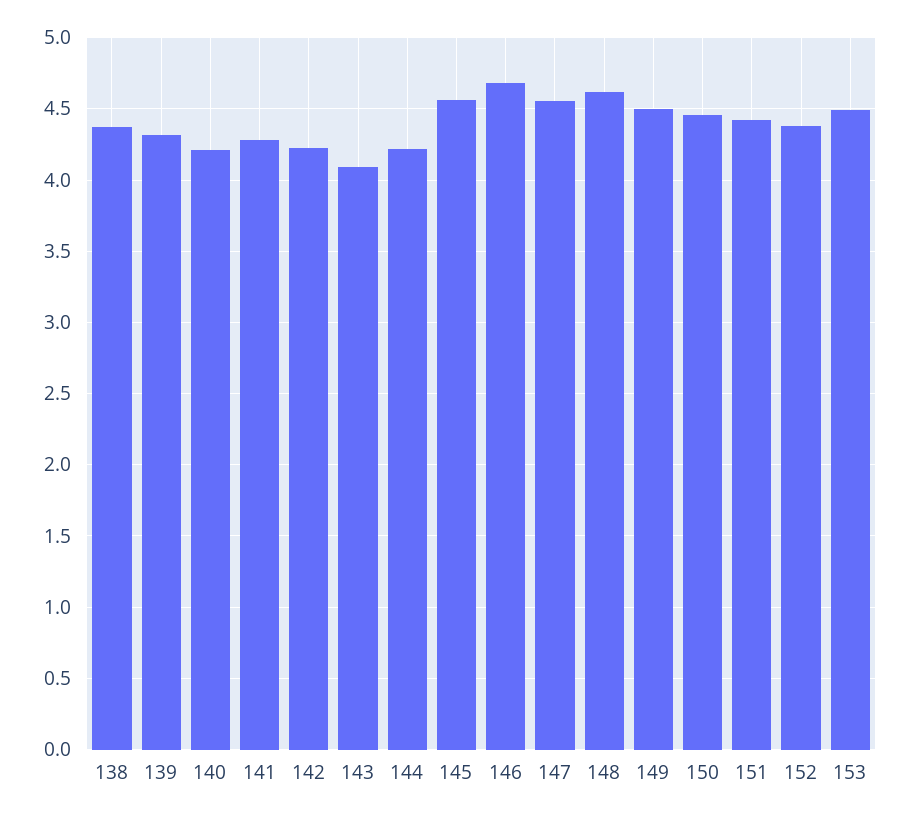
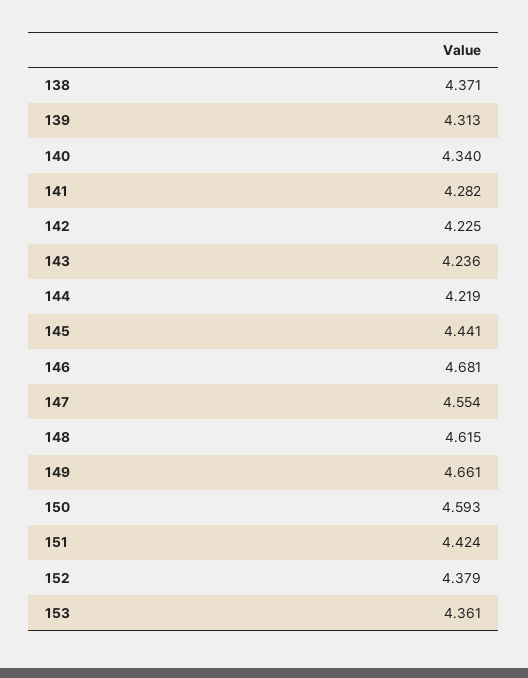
  {
    "138": 4.371,
    "139": 4.313,
-   "140": 4.2,
+   "140": 4.34,
    "141": 4.282,
    "142": 4.225,
-   "143": 4.1,
+   "143": 4.236,
    "144": 4.219,
-   "145": 4.55,
+   "145": 4.441,
    "146": 4.681,
    "147": 4.554,
    "148": 4.615,
-   "149": 4.5,
+   "149": 4.661,
-   "150": 4.45,
+   "150": 4.593,
    "151": 4.424,
    "152": 4.379,
-   "153": 4.5
+   "153": 4.361
  }

